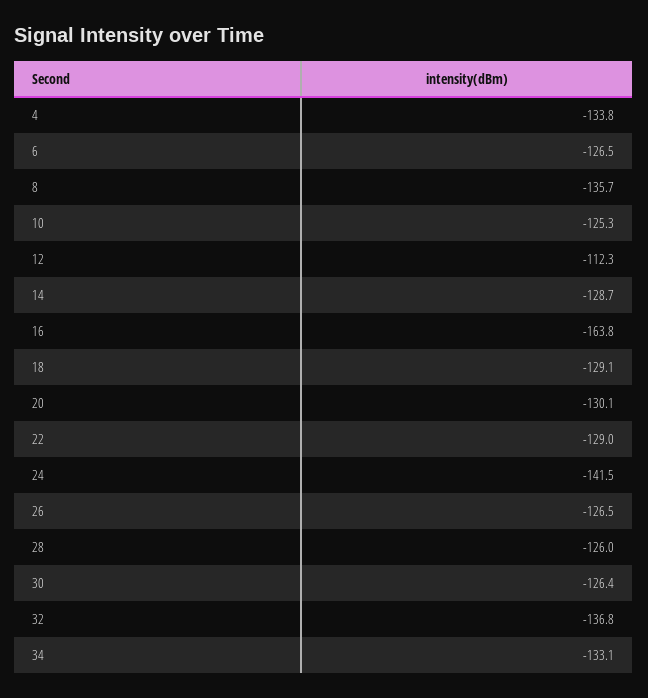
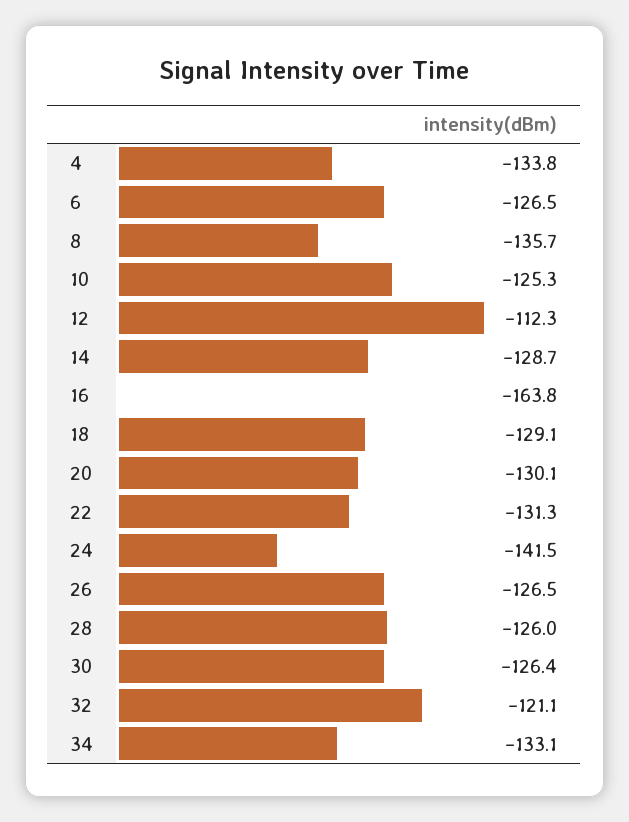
  {
    "4": -133.8,
    "6": -126.5,
    "8": -135.7,
    "10": -125.3,
    "12": -112.3,
    "14": -128.7,
    "16": -163.8,
    "18": -129.1,
    "20": -130.1,
-   "22": -129,
+   "22": -131.3,
    "24": -141.5,
    "26": -126.5,
    "28": -126,
    "30": -126.4,
-   "32": -136.8,
+   "32": -121.1,
    "34": -133.1
  }

